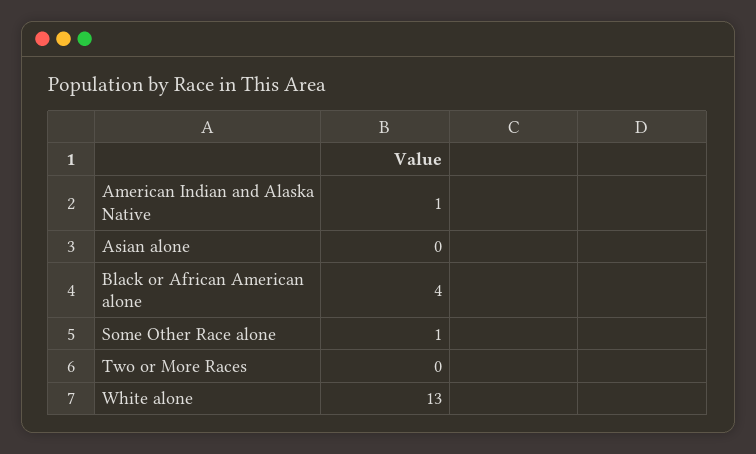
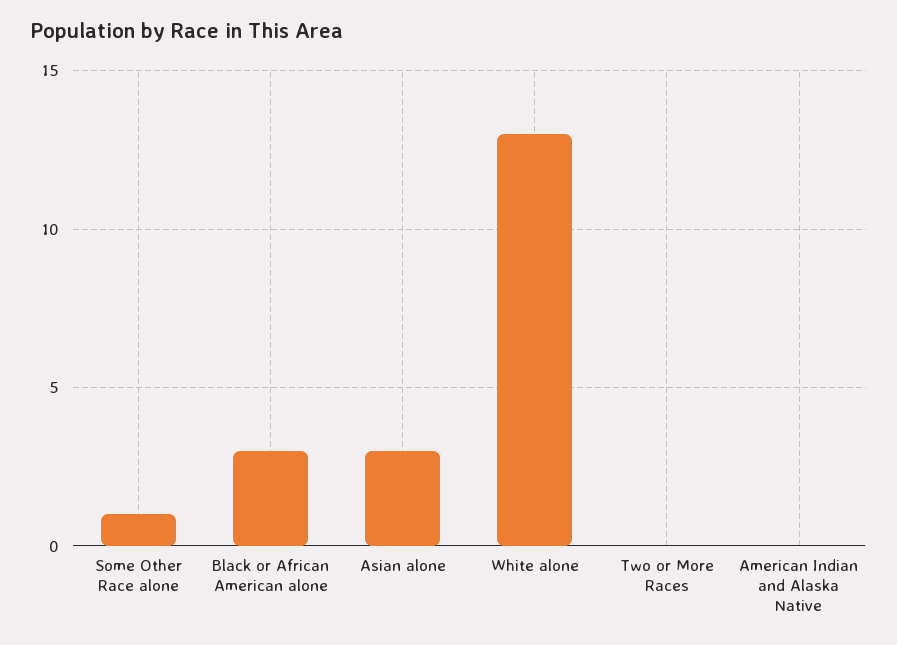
  {
-   "American Indian and Alaska Native": 1,
+   "American Indian and Alaska Native": 0,
-   "Asian alone": 0,
+   "Asian alone": 3,
-   "Black or African American alone": 4,
+   "Black or African American alone": 3,
    "Some Other Race alone": 1,
    "Two or More Races": 0,
    "White alone": 13
  }

